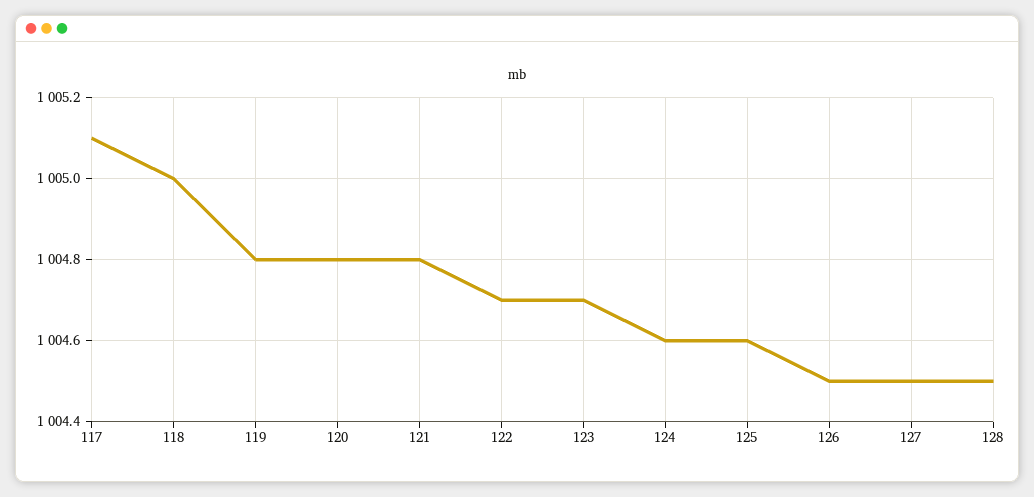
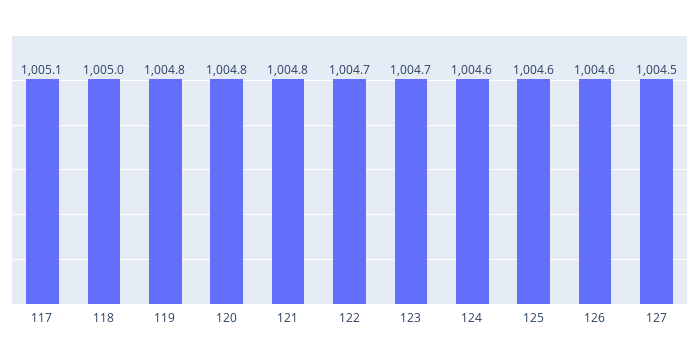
  {
    "117": 1005.1,
    "118": 1005,
    "119": 1004.8,
    "120": 1004.8,
    "121": 1004.8,
    "122": 1004.7,
    "123": 1004.7,
    "124": 1004.6,
    "125": 1004.6,
-   "126": 1004.5,
+   "126": 1004.6,
-   "127": 1004.5,
+   "127": 1004.5
-   "128": 1004.5
  }

